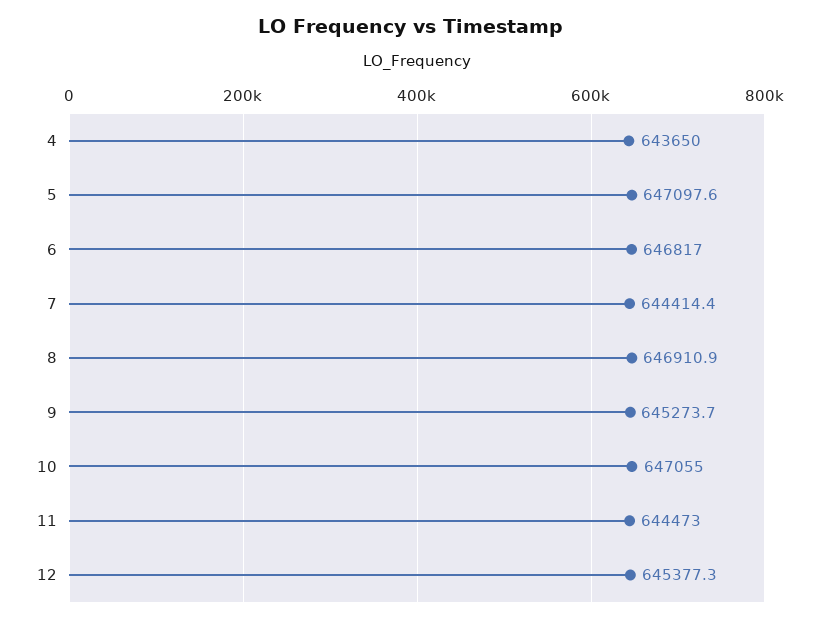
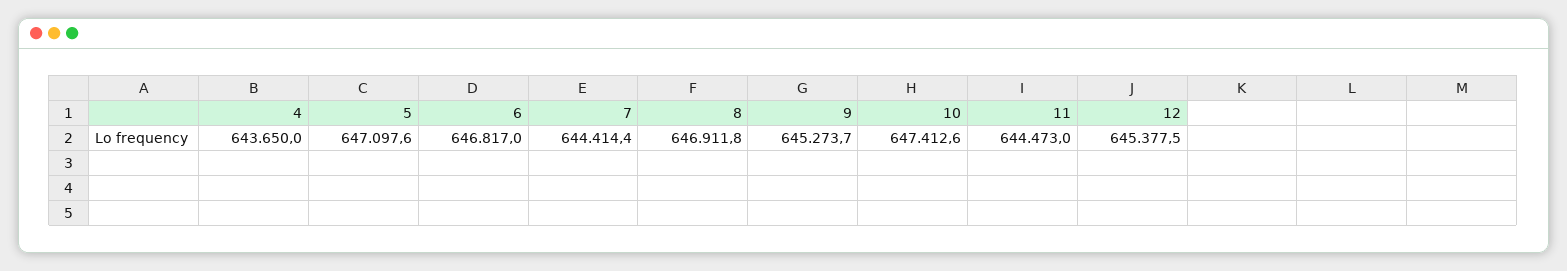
  {
    "4": 643650,
    "5": 647097.6,
    "6": 646817,
    "7": 644414.4,
-   "8": 646910.9,
+   "8": 646911.8,
    "9": 645273.7,
-   "10": 647055,
+   "10": 647412.6,
    "11": 644473,
-   "12": 645377.3
+   "12": 645377.5
  }

